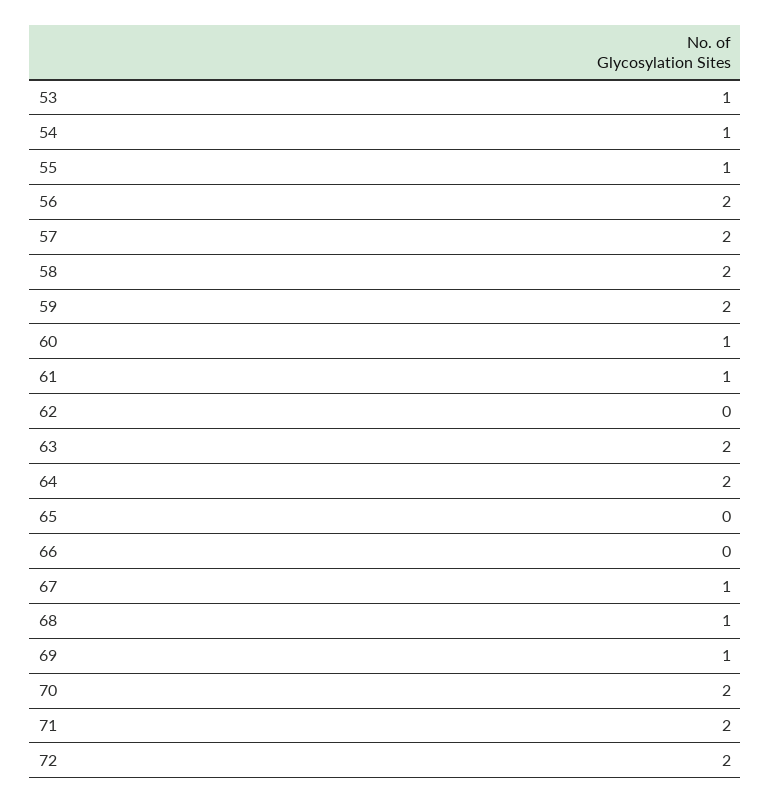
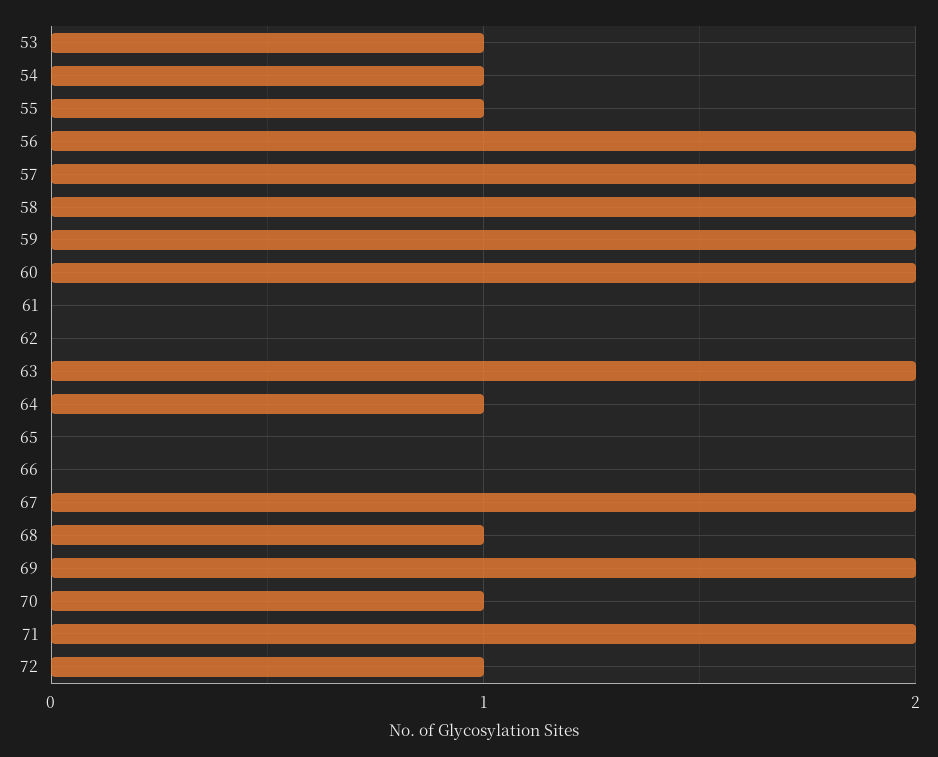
  {
    "53": 1,
    "54": 1,
    "55": 1,
    "56": 2,
    "57": 2,
    "58": 2,
    "59": 2,
-   "60": 1,
+   "60": 2,
-   "61": 1,
+   "61": 0,
    "62": 0,
    "63": 2,
-   "64": 2,
+   "64": 1,
    "65": 0,
    "66": 0,
-   "67": 1,
+   "67": 2,
    "68": 1,
-   "69": 1,
+   "69": 2,
-   "70": 2,
+   "70": 1,
    "71": 2,
-   "72": 2
+   "72": 1
  }

